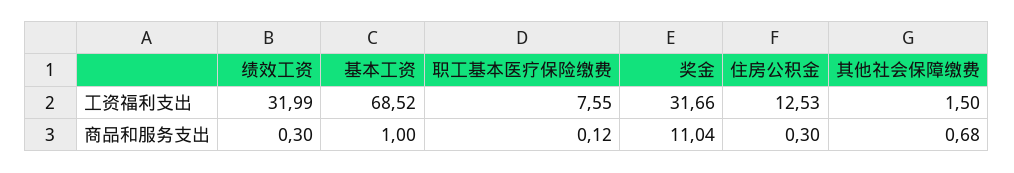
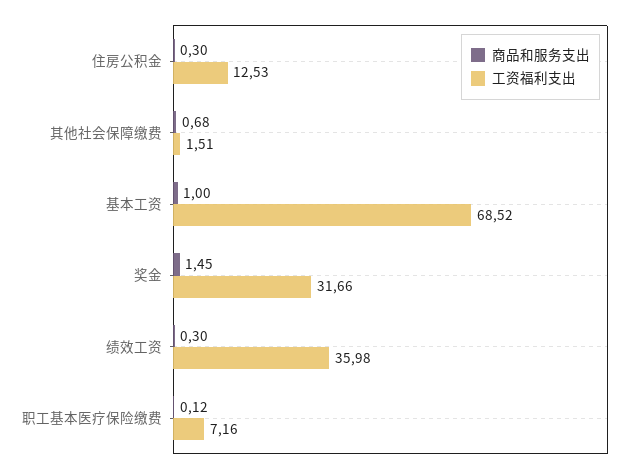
  {
    "工资福利支出": {
-     "绩效工资": 31.99,
+     "绩效工资": 35.98,
      "基本工资": 68.52,
-     "职工基本医疗保险缴费": 7.55,
+     "职工基本医疗保险缴费": 7.16,
      "奖金": 31.66,
      "住房公积金": 12.53,
-     "其他社会保障缴费": 1.5
+     "其他社会保障缴费": 1.51
    },
    "商品和服务支出": {
      "绩效工资": 0.3,
      "基本工资": 1,
      "职工基本医疗保险缴费": 0.12,
-     "奖金": 11.04,
+     "奖金": 1.45,
      "住房公积金": 0.3,
      "其他社会保障缴费": 0.68
    }
  }

